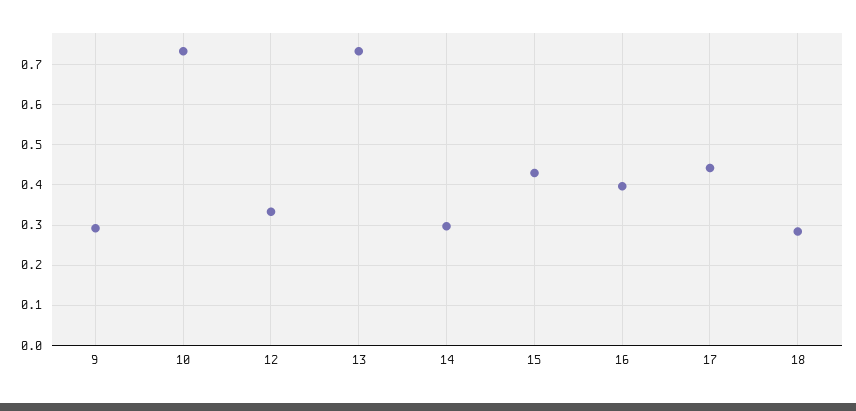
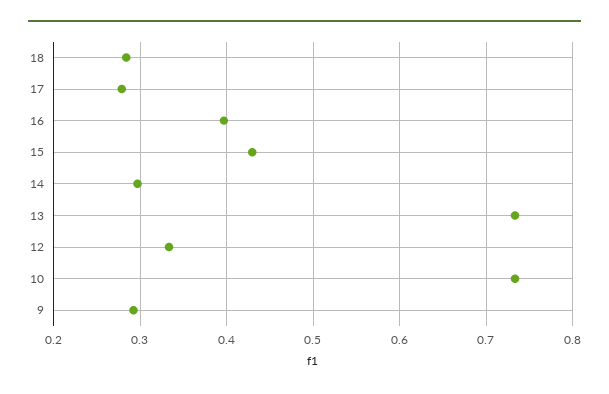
  {
    "9": 0.29,
    "10": 0.73,
    "12": 0.33,
    "13": 0.73,
    "14": 0.3,
    "15": 0.43,
    "16": 0.4,
-   "17": 0.44,
+   "17": 0.28,
    "18": 0.28
  }

